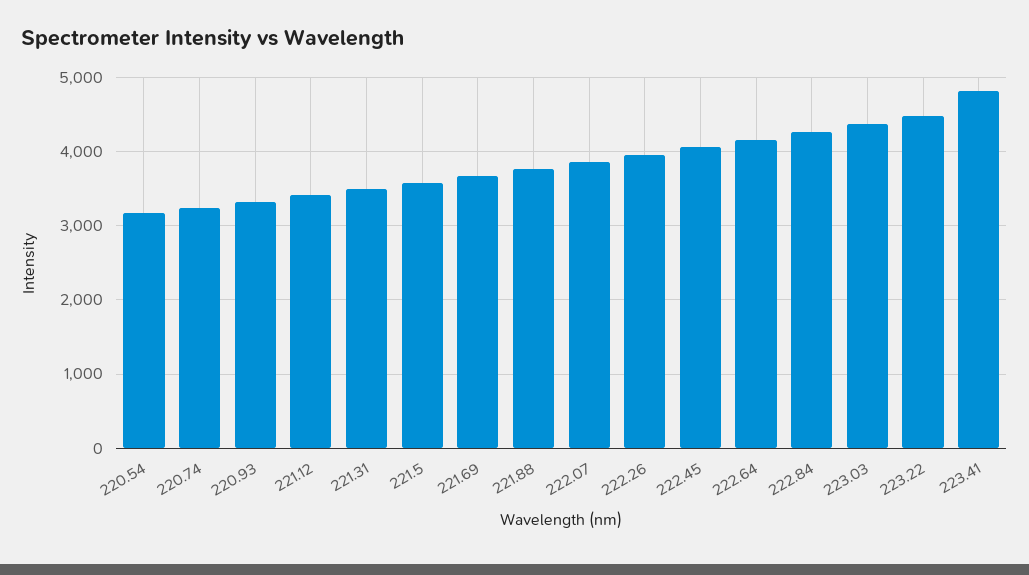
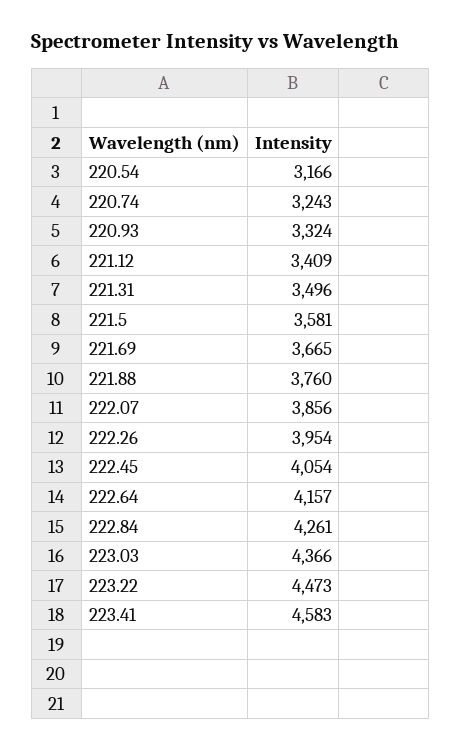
  {
    "220.54": 3166,
    "220.74": 3243,
    "220.93": 3324,
    "221.12": 3409,
    "221.31": 3496,
    "221.5": 3581,
    "221.69": 3665,
    "221.88": 3760,
    "222.07": 3856,
    "222.26": 3954,
    "222.45": 4054,
    "222.64": 4157,
    "222.84": 4261,
    "223.03": 4366,
    "223.22": 4473,
-   "223.41": 4800
+   "223.41": 4583
  }

